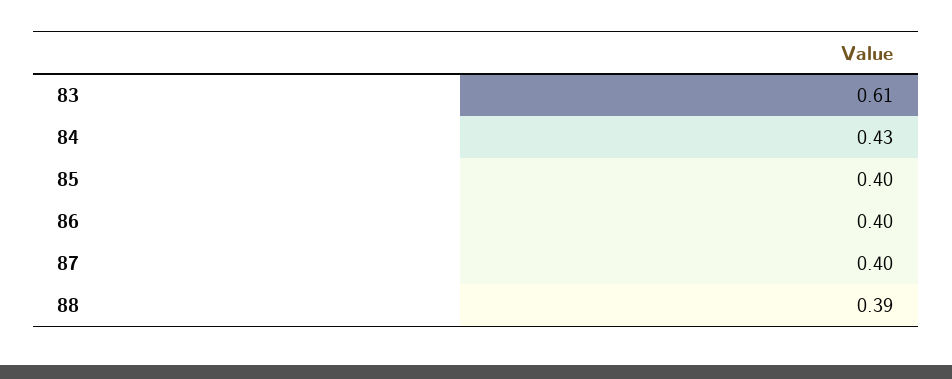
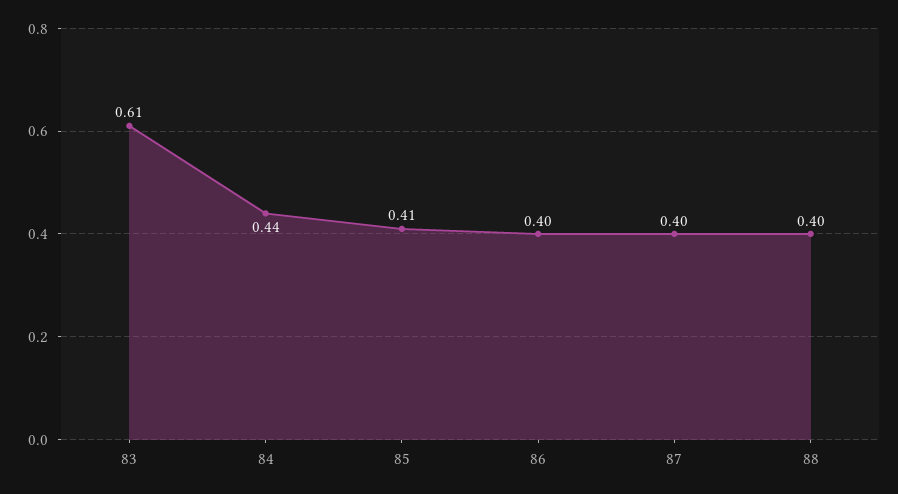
  {
    "83": 0.61,
-   "84": 0.43,
+   "84": 0.44,
-   "85": 0.4,
+   "85": 0.41,
    "86": 0.4,
    "87": 0.4,
-   "88": 0.39
+   "88": 0.4
  }

